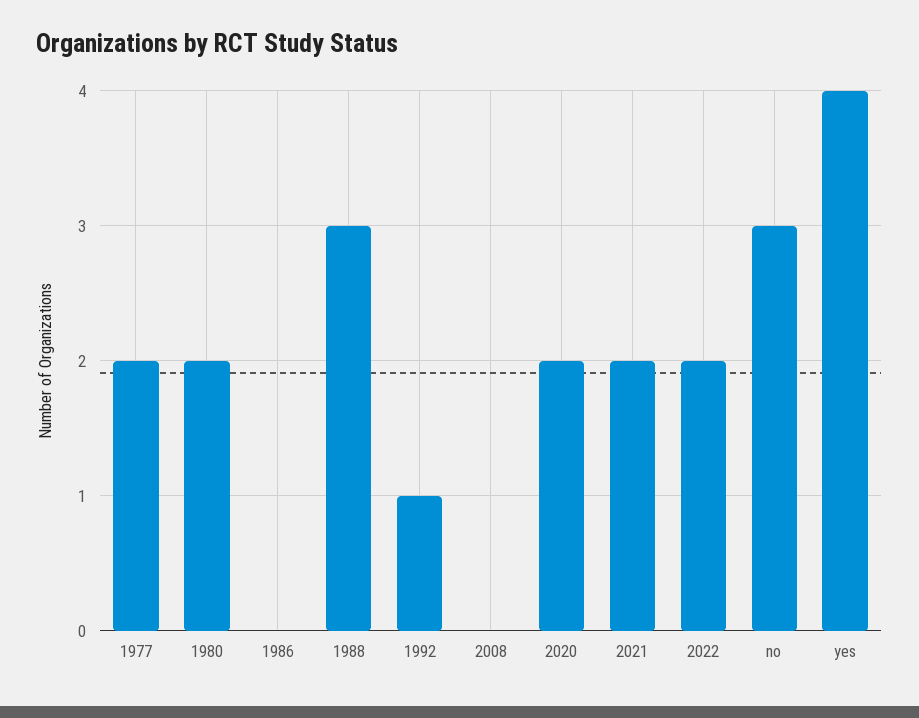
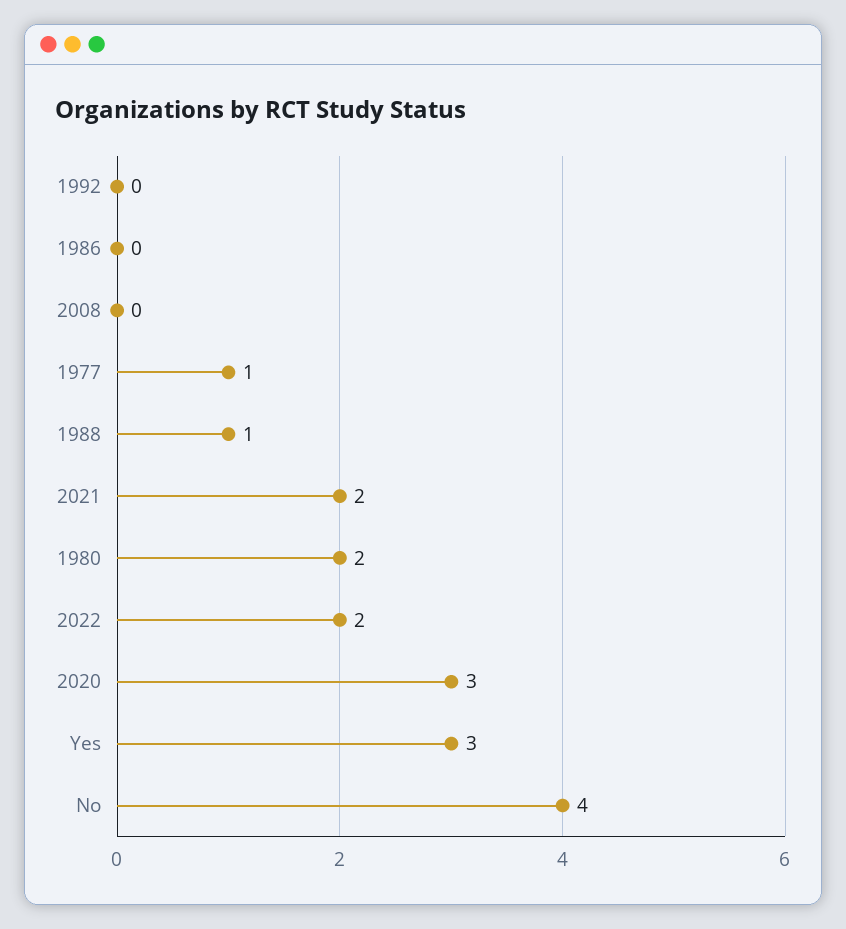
  {
-   "1977": 2,
+   "1977": 1,
    "1980": 2,
    "1986": 0,
-   "1988": 3,
+   "1988": 1,
-   "1992": 1,
+   "1992": 0,
    "2008": 0,
-   "2020": 2,
+   "2020": 3,
    "2021": 2,
    "2022": 2,
-   "no": 3,
+   "no": 4,
-   "yes": 4
+   "yes": 3
  }

